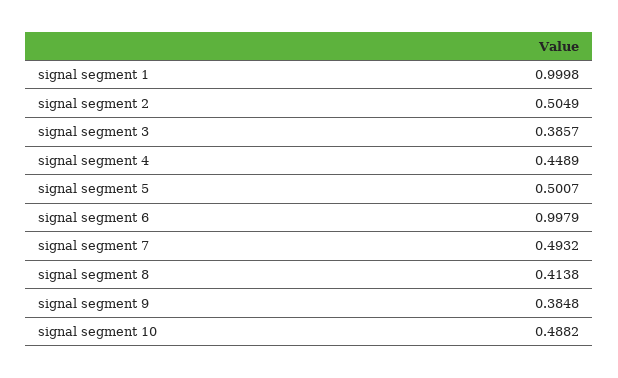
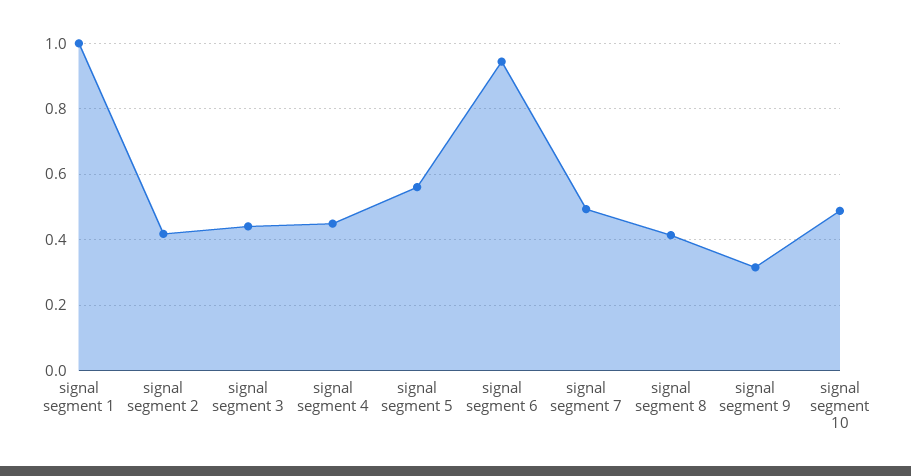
  {
    "signal segment 1": 0.9998,
-   "signal segment 2": 0.5049,
+   "signal segment 2": 0.42,
-   "signal segment 3": 0.3857,
+   "signal segment 3": 0.44,
    "signal segment 4": 0.4489,
-   "signal segment 5": 0.5007,
+   "signal segment 5": 0.56,
-   "signal segment 6": 0.9979,
+   "signal segment 6": 0.94,
    "signal segment 7": 0.4932,
    "signal segment 8": 0.4138,
-   "signal segment 9": 0.3848,
+   "signal segment 9": 0.32,
    "signal segment 10": 0.4882
  }

